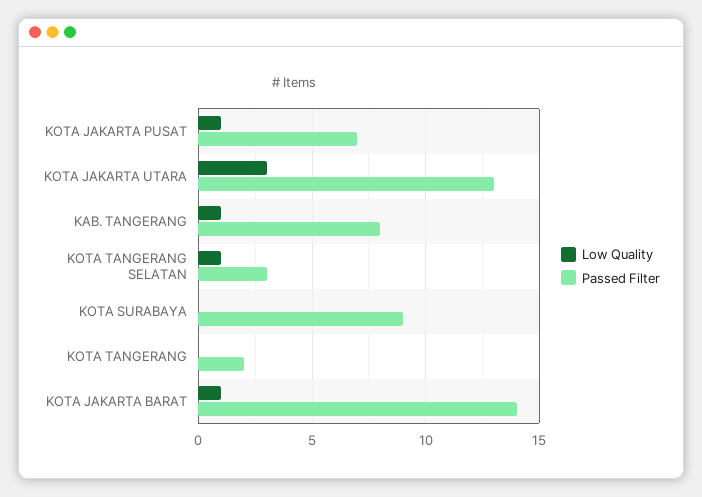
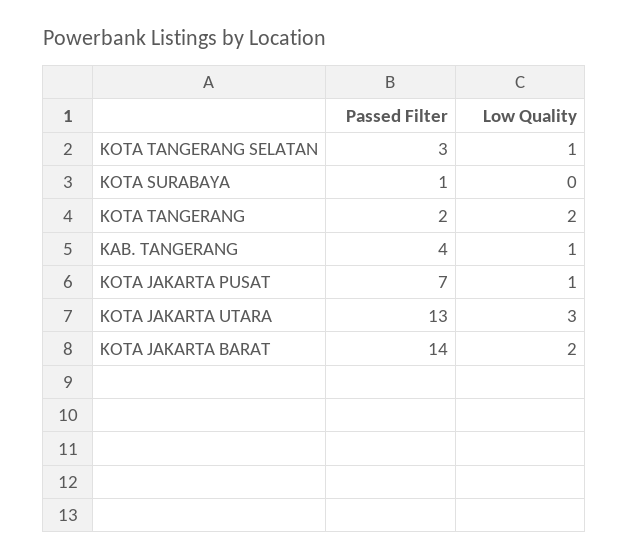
  {
    "Low Quality": {
      "KOTA JAKARTA PUSAT": 1,
      "KOTA JAKARTA UTARA": 3,
      "KAB. TANGERANG": 1,
      "KOTA TANGERANG SELATAN": 1,
      "KOTA SURABAYA": 0,
-     "KOTA TANGERANG": 0,
+     "KOTA TANGERANG": 2,
-     "KOTA JAKARTA BARAT": 1
+     "KOTA JAKARTA BARAT": 2
    },
    "Passed Filter": {
      "KOTA JAKARTA PUSAT": 7,
      "KOTA JAKARTA UTARA": 13,
-     "KAB. TANGERANG": 8,
+     "KAB. TANGERANG": 4,
      "KOTA TANGERANG SELATAN": 3,
-     "KOTA SURABAYA": 9,
+     "KOTA SURABAYA": 1,
      "KOTA TANGERANG": 2,
      "KOTA JAKARTA BARAT": 14
    }
  }

